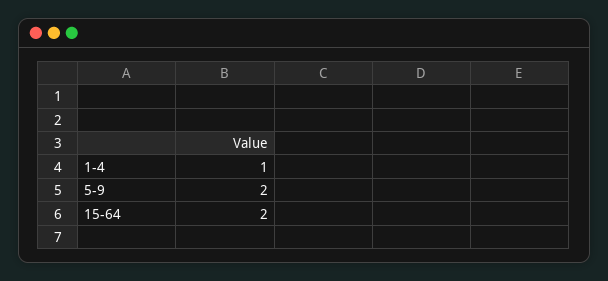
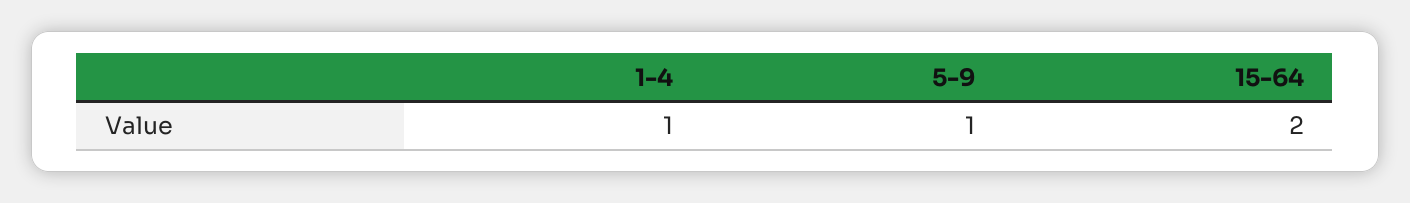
  {
    "1-4": 1,
-   "5-9": 2,
+   "5-9": 1,
    "15-64": 2
  }

